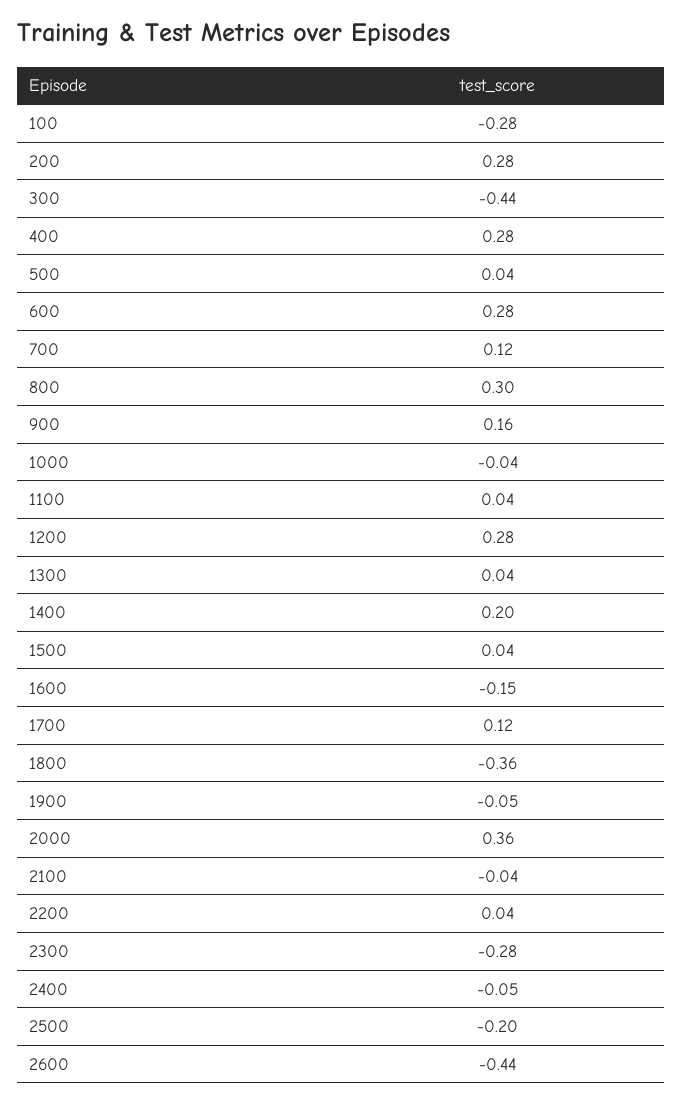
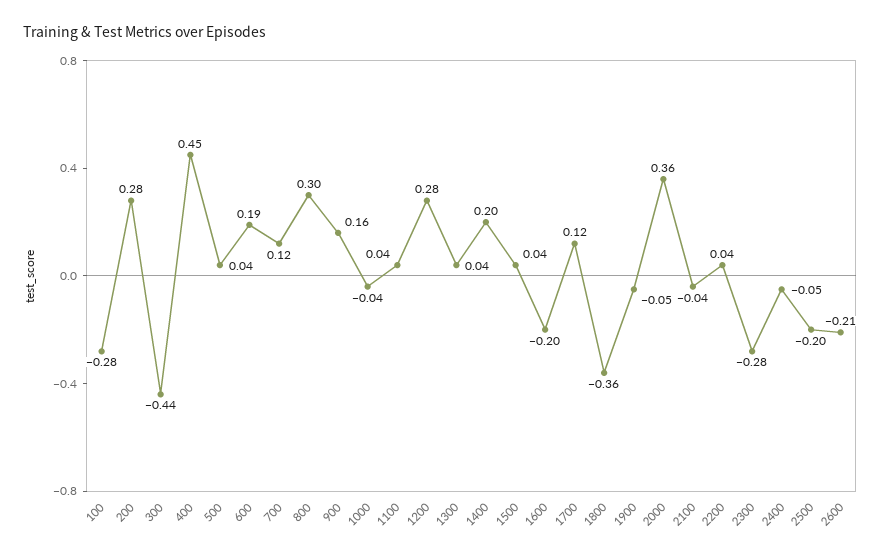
  {
    "100": -0.28,
    "200": 0.28,
    "300": -0.44,
-   "400": 0.28,
+   "400": 0.45,
    "500": 0.04,
-   "600": 0.28,
+   "600": 0.19,
    "700": 0.12,
    "800": 0.3,
    "900": 0.16,
    "1000": -0.04,
    "1100": 0.04,
    "1200": 0.28,
    "1300": 0.04,
    "1400": 0.2,
    "1500": 0.04,
-   "1600": -0.15,
+   "1600": -0.2,
    "1700": 0.12,
    "1800": -0.36,
    "1900": -0.05,
    "2000": 0.36,
    "2100": -0.04,
    "2200": 0.04,
    "2300": -0.28,
    "2400": -0.05,
    "2500": -0.2,
-   "2600": -0.44
+   "2600": -0.21
  }

